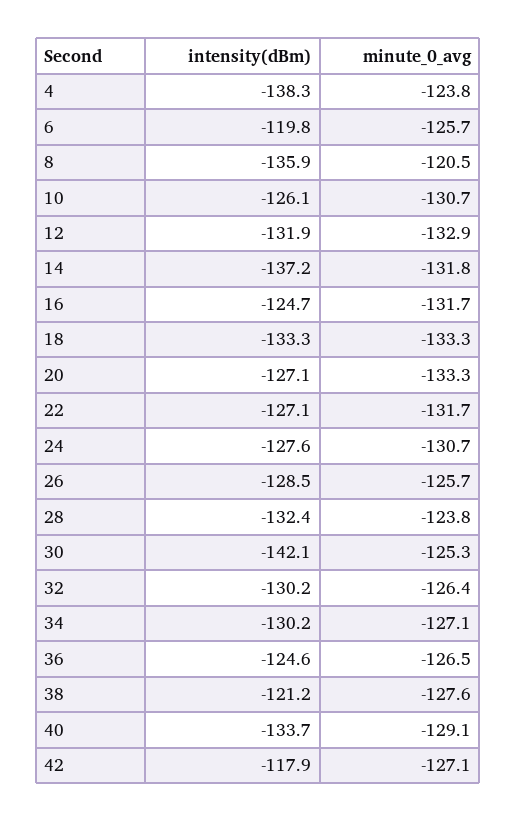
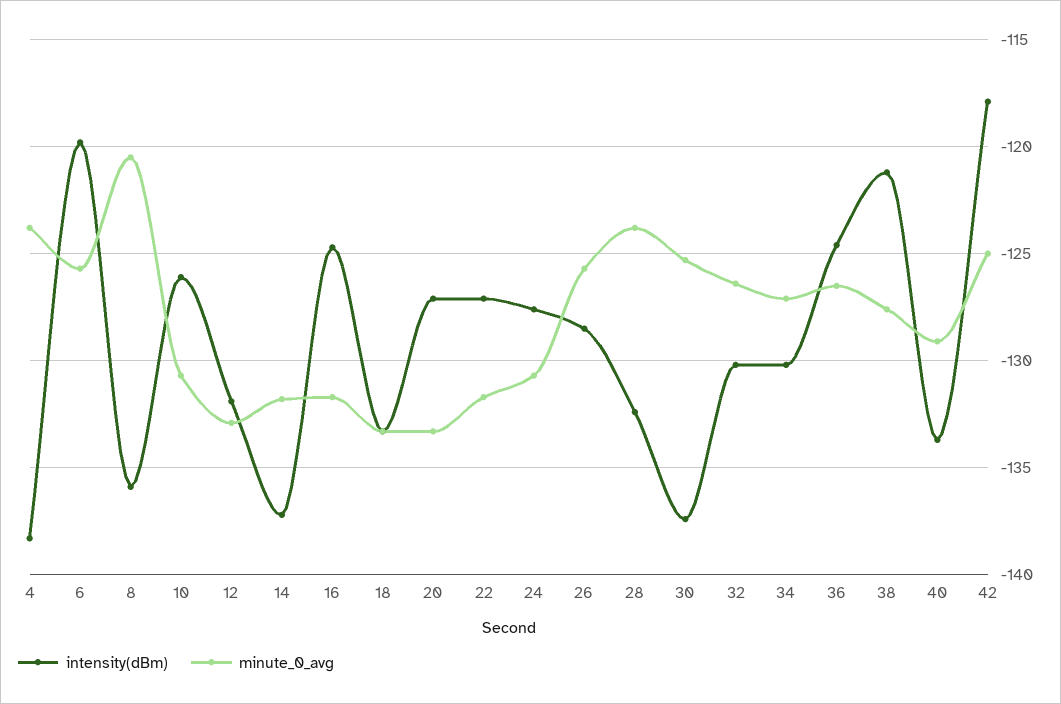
  {
    "intensity(dBm)": {
      "4": -138.3,
      "6": -119.8,
      "8": -135.9,
      "10": -126.1,
      "12": -131.9,
      "14": -137.2,
      "16": -124.7,
      "18": -133.3,
      "20": -127.1,
      "22": -127.1,
      "24": -127.6,
      "26": -128.5,
      "28": -132.4,
-     "30": -142.1,
+     "30": -137.5,
      "32": -130.2,
      "34": -130.2,
      "36": -124.6,
      "38": -121.2,
      "40": -133.7,
      "42": -117.9
    },
    "minute_0_avg": {
      "4": -123.8,
      "6": -125.7,
      "8": -120.5,
      "10": -130.7,
      "12": -132.9,
      "14": -131.8,
      "16": -131.7,
      "18": -133.3,
      "20": -133.3,
      "22": -131.7,
      "24": -130.7,
      "26": -125.7,
      "28": -123.8,
      "30": -125.3,
      "32": -126.4,
      "34": -127.1,
      "36": -126.5,
      "38": -127.6,
      "40": -129.1,
-     "42": -127.1
+     "42": -125
    }
  }

